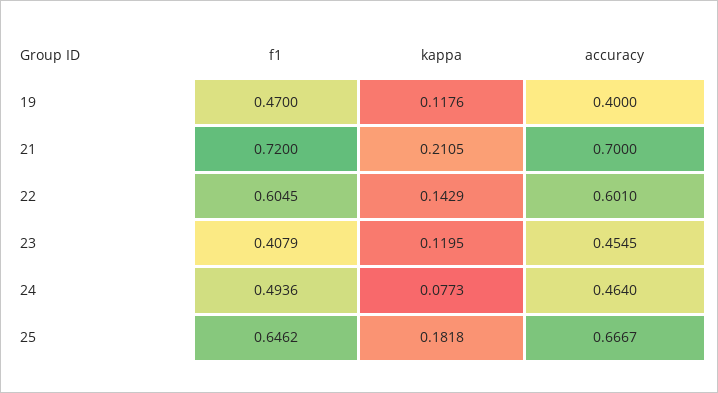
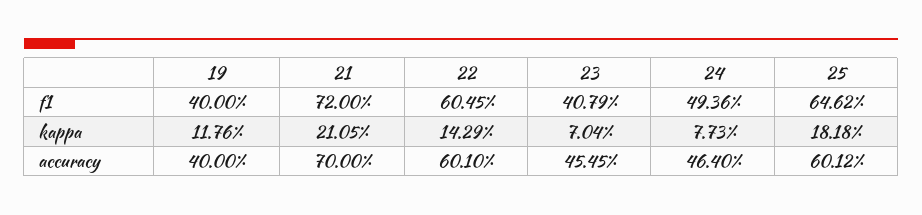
  {
    "f1": {
-     "19": 0.47,
+     "19": 0.4,
      "21": 0.72,
      "22": 0.6045,
      "23": 0.4079,
      "24": 0.4936,
      "25": 0.6462
    },
    "kappa": {
      "19": 0.1176,
      "21": 0.2105,
      "22": 0.1429,
-     "23": 0.1195,
+     "23": 0.0704,
      "24": 0.0773,
      "25": 0.1818
    },
    "accuracy": {
      "19": 0.4,
      "21": 0.7,
      "22": 0.601,
      "23": 0.4545,
      "24": 0.464,
-     "25": 0.6667
+     "25": 0.6012
    }
  }

